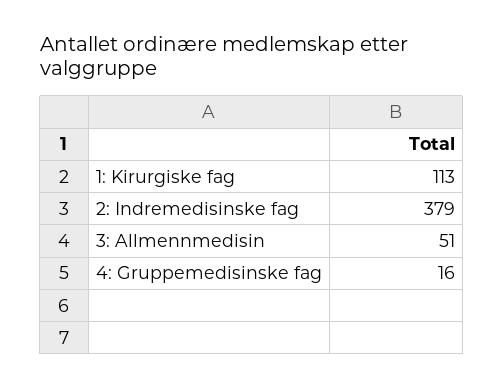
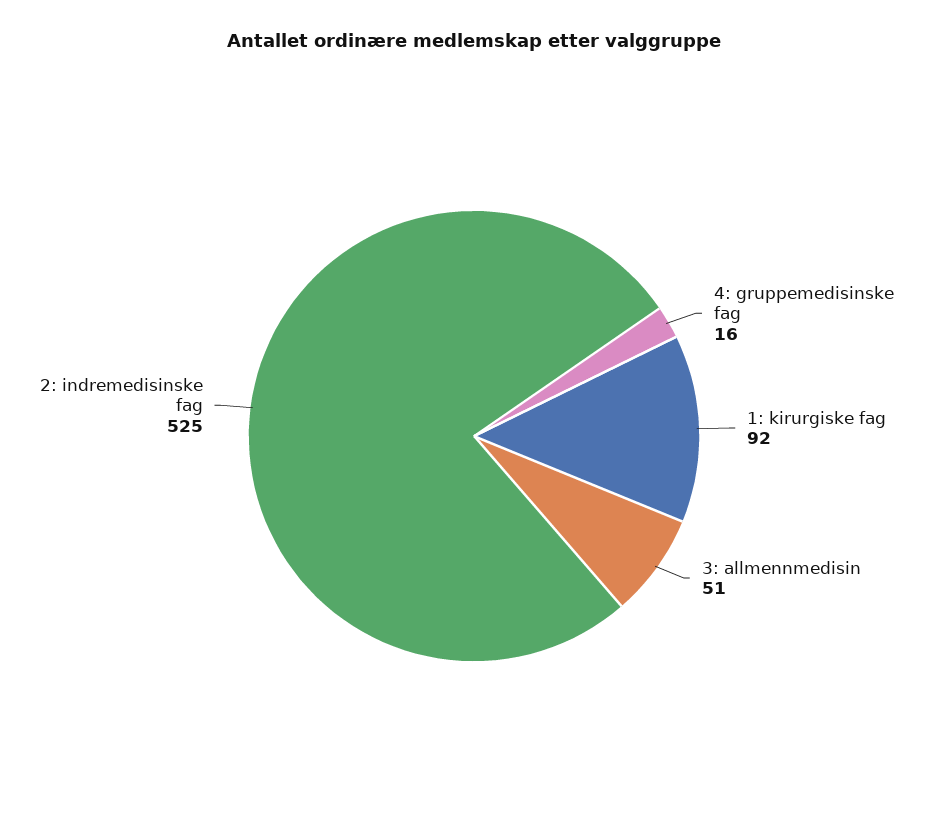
  {
-   "1: Kirurgiske fag": 113,
+   "1: Kirurgiske fag": 92,
-   "2: Indremedisinske fag": 379,
+   "2: Indremedisinske fag": 525,
    "3: Allmennmedisin": 51,
    "4: Gruppemedisinske fag": 16
  }

